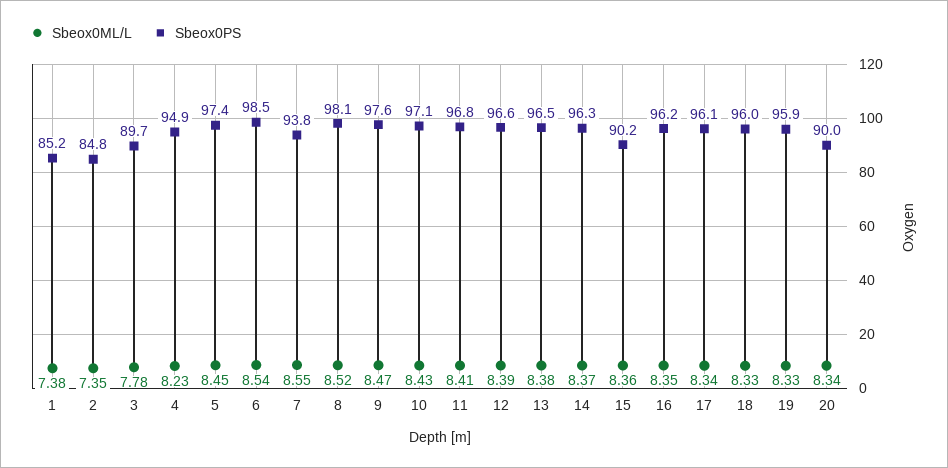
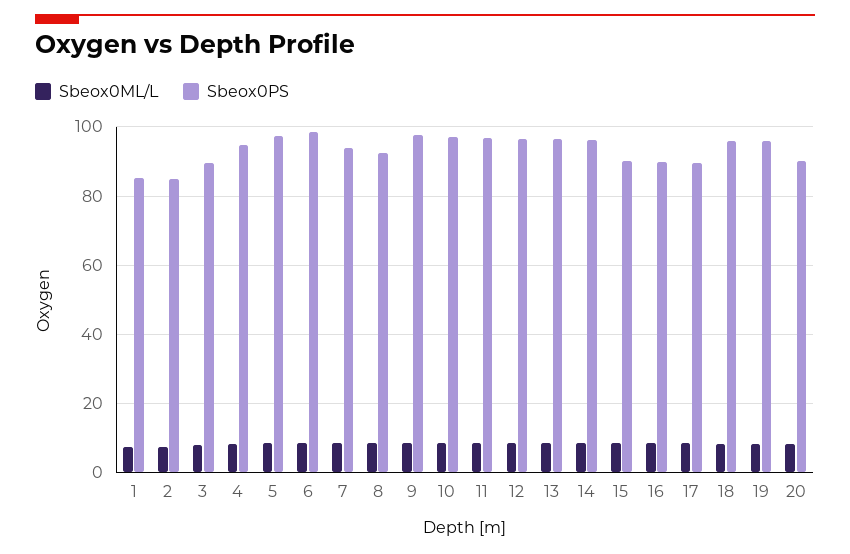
  {
    "Sbeox0ML/L": {
      "1": 7.38,
      "2": 7.35,
      "3": 7.78,
      "4": 8.23,
      "5": 8.45,
      "6": 8.54,
      "7": 8.55,
      "8": 8.52,
      "9": 8.47,
      "10": 8.43,
      "11": 8.41,
      "12": 8.39,
      "13": 8.38,
      "14": 8.37,
      "15": 8.36,
      "16": 8.35,
      "17": 8.34,
      "18": 8.33,
      "19": 8.33,
      "20": 8.34
    },
    "Sbeox0PS": {
      "1": 85.2,
      "2": 84.8,
      "3": 89.7,
      "4": 94.9,
      "5": 97.4,
      "6": 98.5,
      "7": 93.8,
-     "8": 98.1,
+     "8": 92,
      "9": 97.6,
      "10": 97.1,
      "11": 96.8,
      "12": 96.6,
      "13": 96.5,
      "14": 96.3,
      "15": 90.2,
-     "16": 96.2,
+     "16": 90,
-     "17": 96.1,
+     "17": 90,
      "18": 96,
      "19": 95.9,
      "20": 90
    }
  }

